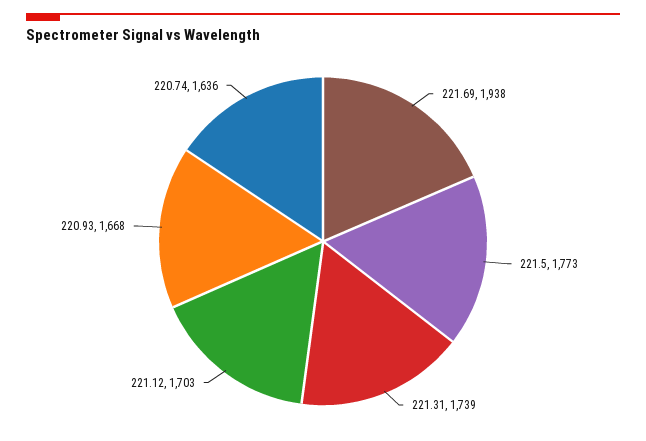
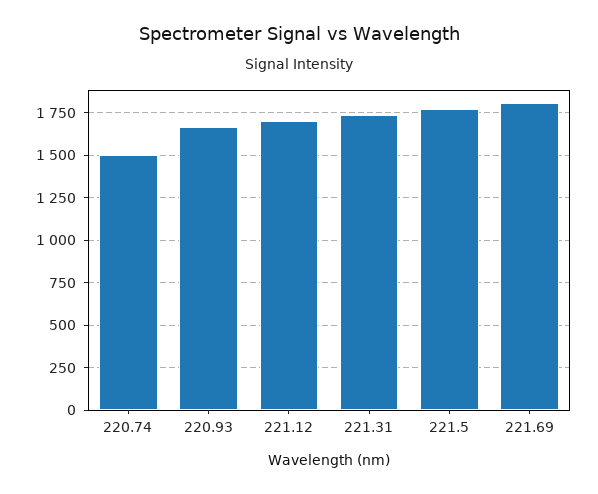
  {
-   "221.69": 1938,
+   "221.69": 1800,
    "221.5": 1773,
    "221.31": 1739,
    "221.12": 1703,
    "220.93": 1668,
-   "220.74": 1636
+   "220.74": 1500
  }

